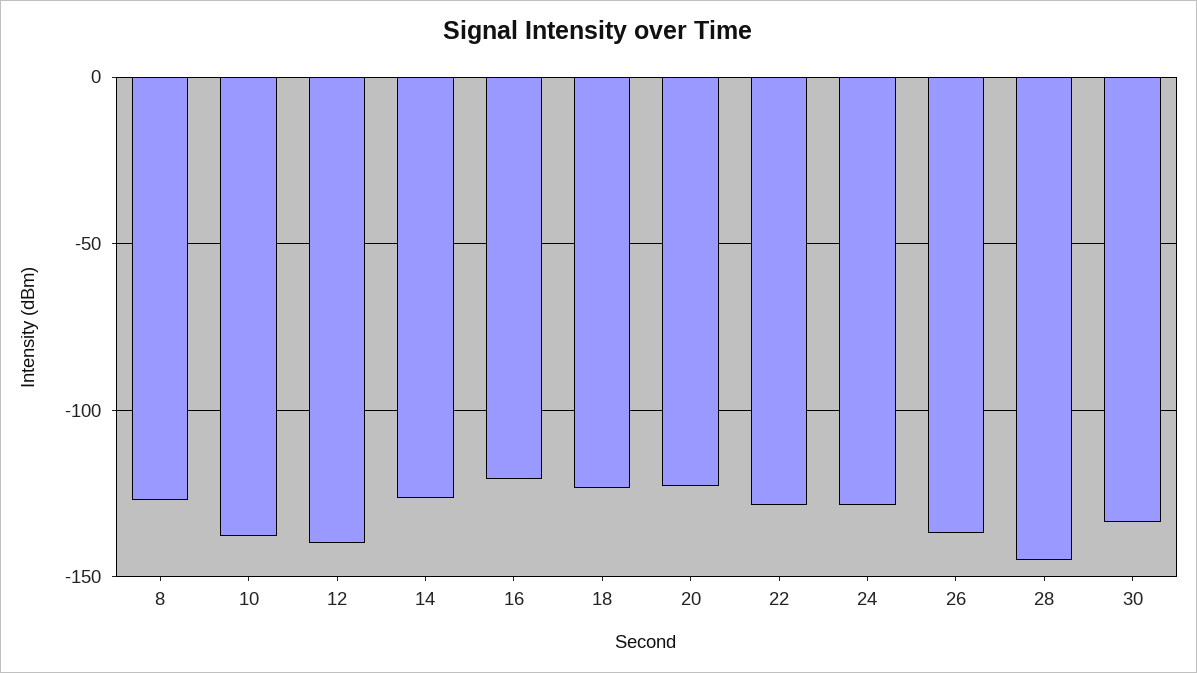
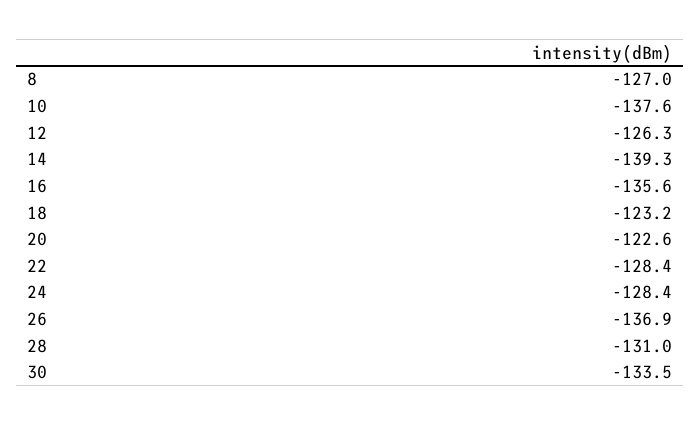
  {
    "8": -127,
    "10": -137.6,
-   "12": -140,
+   "12": -126.3,
-   "14": -125,
+   "14": -139.3,
-   "16": -120,
+   "16": -135.6,
    "18": -123.2,
    "20": -122.6,
    "22": -128.4,
    "24": -128.4,
    "26": -136.9,
-   "28": -145,
+   "28": -131,
    "30": -133.5
  }

